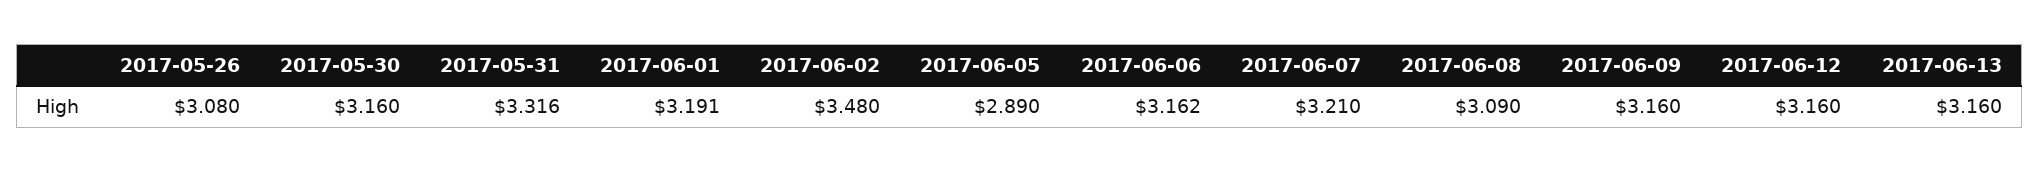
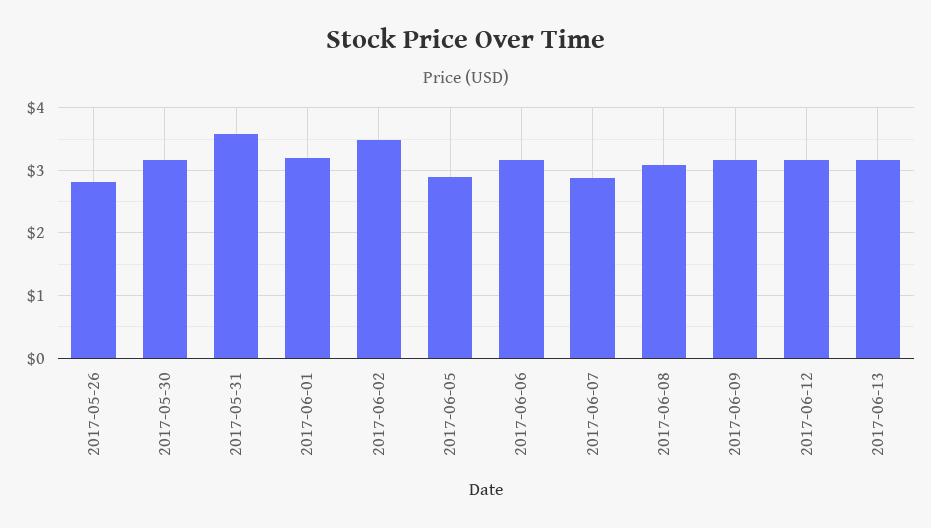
  {
-   "2017-05-26": 3.08,
+   "2017-05-26": 2.8,
    "2017-05-30": 3.16,
-   "2017-05-31": 3.316,
+   "2017-05-31": 3.6,
    "2017-06-01": 3.191,
    "2017-06-02": 3.48,
    "2017-06-05": 2.89,
    "2017-06-06": 3.162,
-   "2017-06-07": 3.21,
+   "2017-06-07": 2.9,
    "2017-06-08": 3.09,
    "2017-06-09": 3.16,
    "2017-06-12": 3.16,
    "2017-06-13": 3.16
  }

